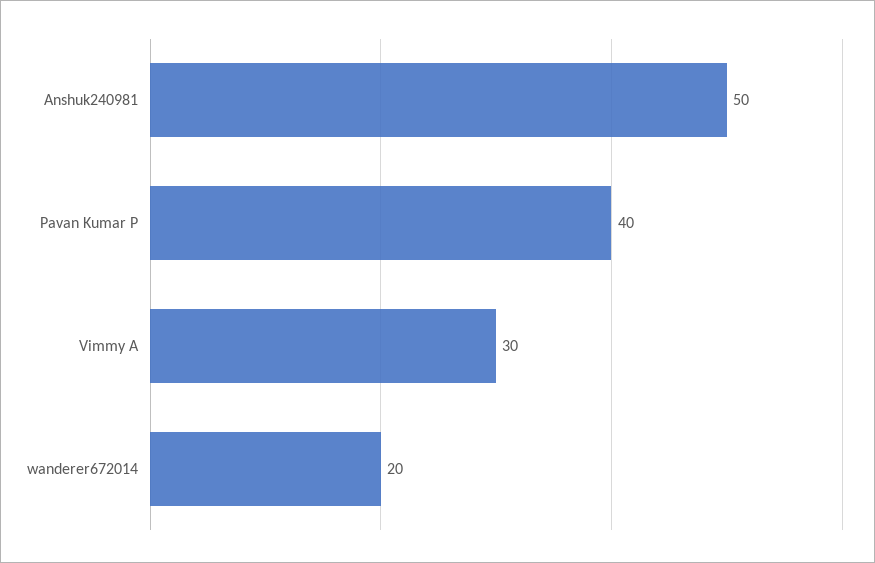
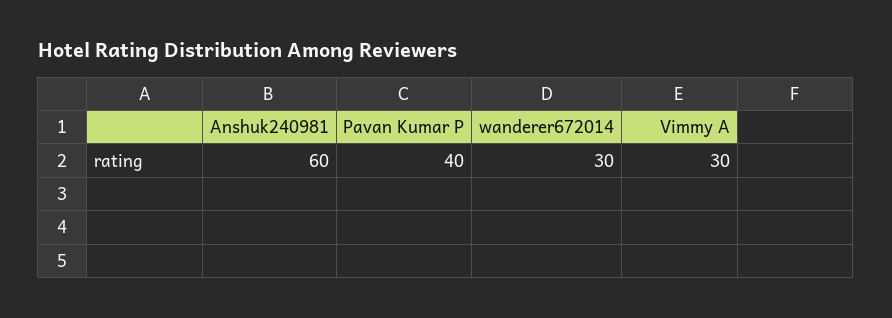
  {
-   "Anshuk240981": 50,
+   "Anshuk240981": 60,
    "Pavan Kumar P": 40,
    "Vimmy A": 30,
-   "wanderer672014": 20
+   "wanderer672014": 30
  }

